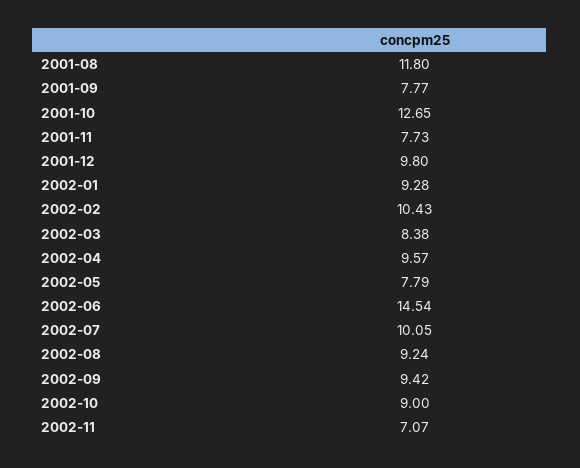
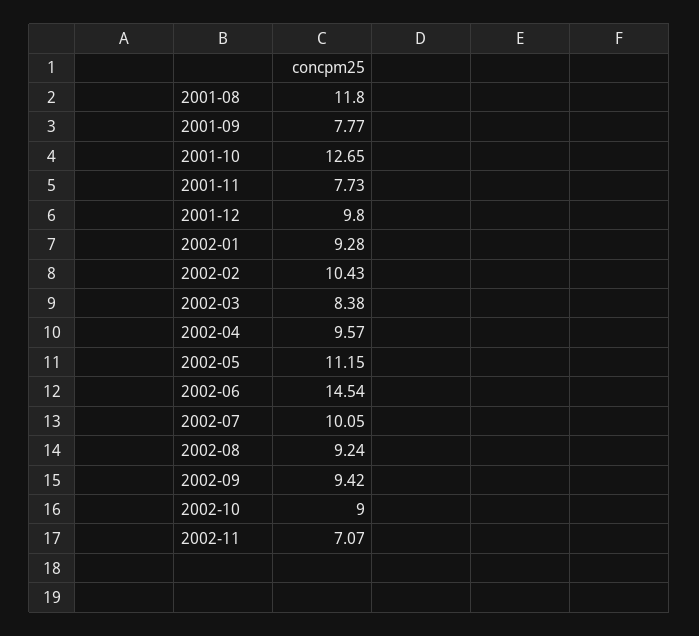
  {
    "2001-08": 11.8,
    "2001-09": 7.77,
    "2001-10": 12.65,
    "2001-11": 7.73,
    "2001-12": 9.8,
    "2002-01": 9.28,
    "2002-02": 10.43,
    "2002-03": 8.38,
    "2002-04": 9.57,
-   "2002-05": 7.79,
+   "2002-05": 11.15,
    "2002-06": 14.54,
    "2002-07": 10.05,
    "2002-08": 9.24,
    "2002-09": 9.42,
    "2002-10": 9,
    "2002-11": 7.07
  }

